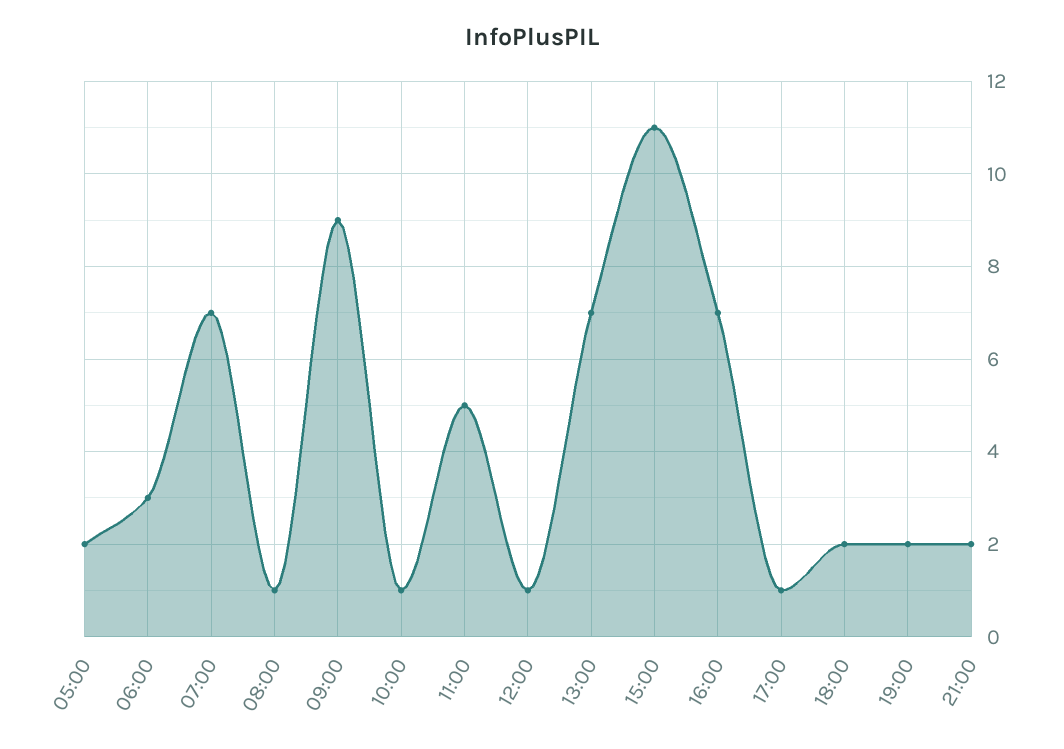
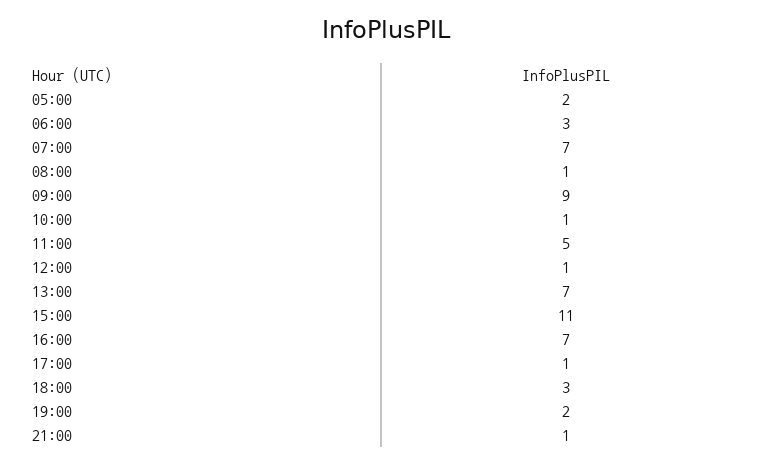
  {
    "05:00": 2,
    "06:00": 3,
    "07:00": 7,
    "08:00": 1,
    "09:00": 9,
    "10:00": 1,
    "11:00": 5,
    "12:00": 1,
    "13:00": 7,
    "15:00": 11,
    "16:00": 7,
    "17:00": 1,
-   "18:00": 2,
+   "18:00": 3,
    "19:00": 2,
-   "21:00": 2
+   "21:00": 1
  }

